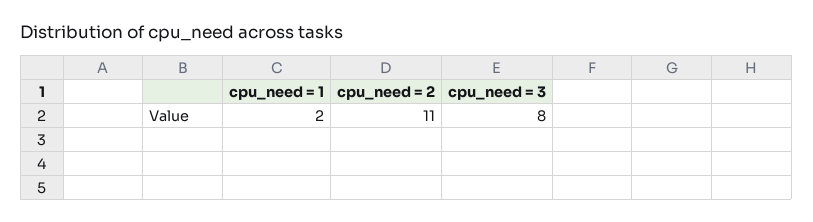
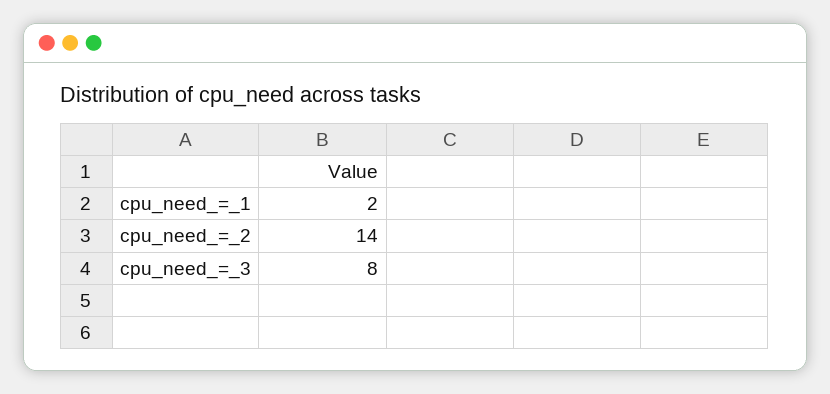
  {
    "cpu_need = 1": 2,
-   "cpu_need = 2": 11,
+   "cpu_need = 2": 14,
    "cpu_need = 3": 8
  }

